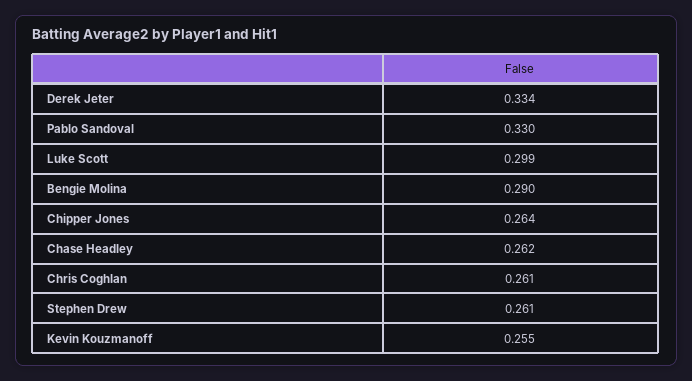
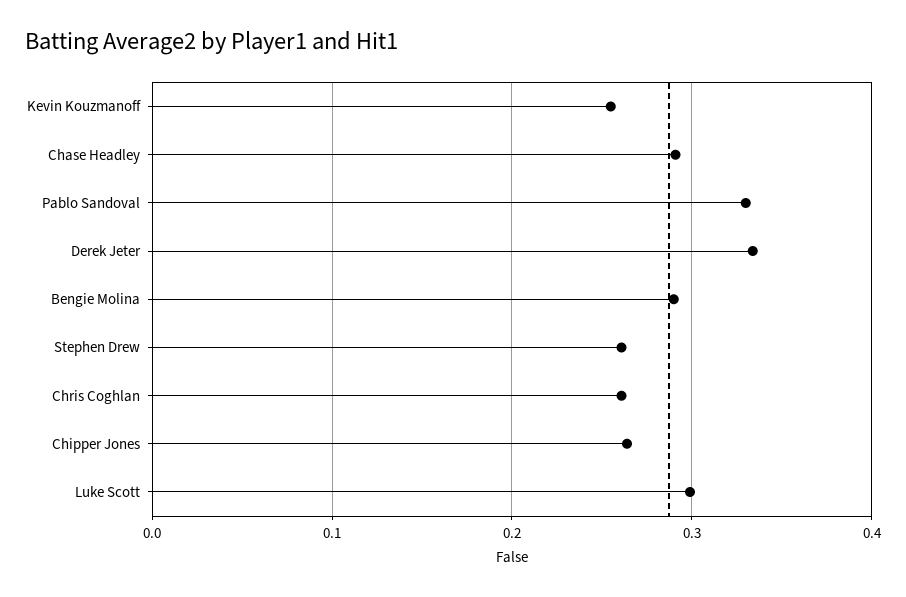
  {
    "Derek Jeter": 0.334,
    "Pablo Sandoval": 0.33,
    "Luke Scott": 0.299,
    "Bengie Molina": 0.29,
    "Chipper Jones": 0.264,
-   "Chase Headley": 0.262,
+   "Chase Headley": 0.29,
    "Chris Coghlan": 0.261,
    "Stephen Drew": 0.261,
    "Kevin Kouzmanoff": 0.255
  }

